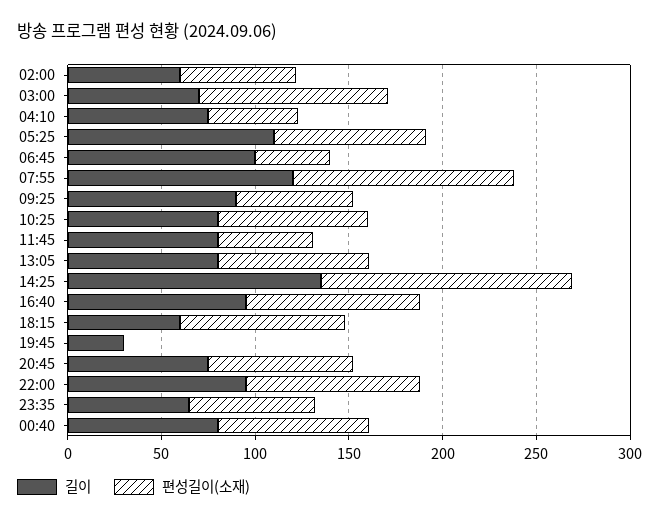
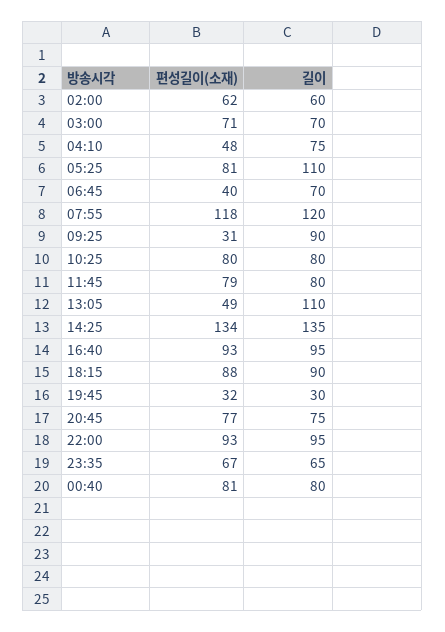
  {
    "길이": {
      "02:00": 60,
      "03:00": 70,
      "04:10": 75,
      "05:25": 110,
-     "06:45": 100,
+     "06:45": 70,
      "07:55": 120,
      "09:25": 90,
      "10:25": 80,
      "11:45": 80,
-     "13:05": 80,
+     "13:05": 110,
      "14:25": 135,
      "16:40": 95,
-     "18:15": 60,
+     "18:15": 90,
      "19:45": 30,
      "20:45": 75,
      "22:00": 95,
      "23:35": 65,
      "00:40": 80
    },
    "편성길이(소재)": {
      "02:00": 62,
-     "03:00": 100,
+     "03:00": 71,
      "04:10": 48,
      "05:25": 81,
      "06:45": 40,
      "07:55": 118,
-     "09:25": 60,
+     "09:25": 31,
      "10:25": 80,
-     "11:45": 50,
+     "11:45": 79,
-     "13:05": 80,
+     "13:05": 49,
      "14:25": 134,
      "16:40": 93,
      "18:15": 88,
-     "19:45": 0,
+     "19:45": 32,
      "20:45": 77,
      "22:00": 93,
      "23:35": 67,
      "00:40": 81
    }
  }

